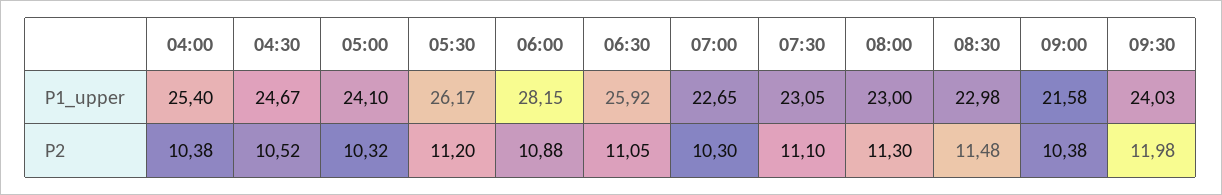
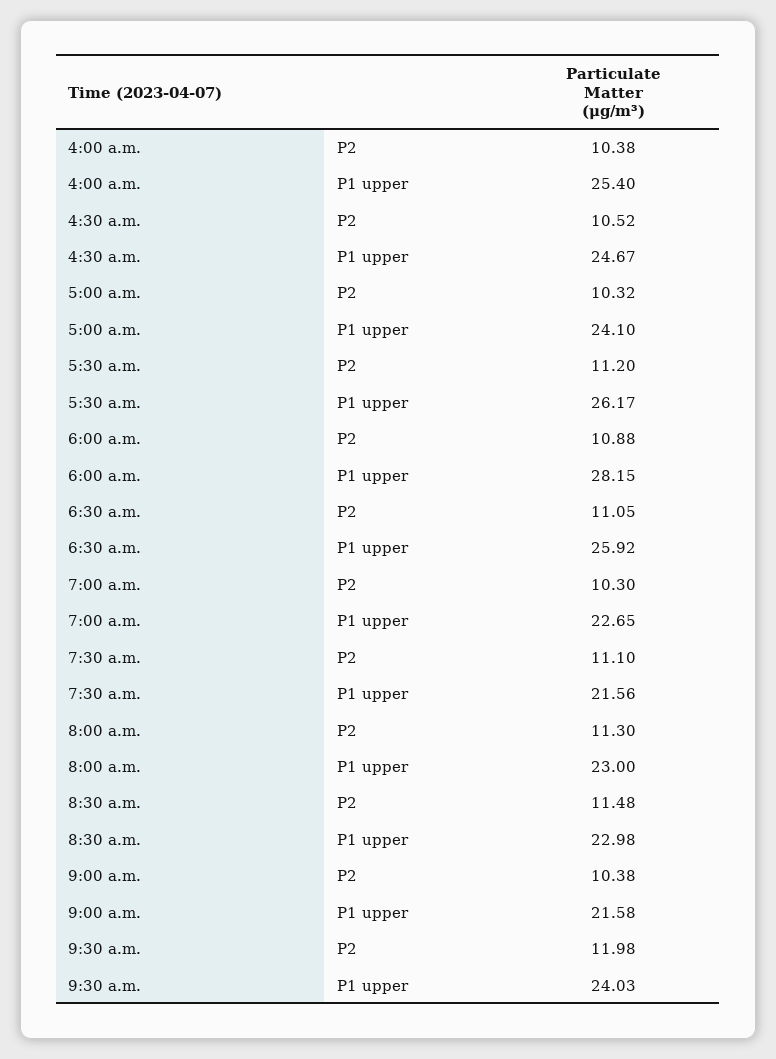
  {
    "04:00": {
      "P1_upper": 25.4,
      "P2": 10.38
    },
    "04:30": {
      "P1_upper": 24.67,
      "P2": 10.52
    },
    "05:00": {
      "P1_upper": 24.1,
      "P2": 10.32
    },
    "05:30": {
      "P1_upper": 26.17,
      "P2": 11.2
    },
    "06:00": {
      "P1_upper": 28.15,
      "P2": 10.88
    },
    "06:30": {
      "P1_upper": 25.92,
      "P2": 11.05
    },
    "07:00": {
      "P1_upper": 22.65,
      "P2": 10.3
    },
    "07:30": {
-     "P1_upper": 23.05,
+     "P1_upper": 21.56,
      "P2": 11.1
    },
    "08:00": {
      "P1_upper": 23,
      "P2": 11.3
    },
    "08:30": {
      "P1_upper": 22.98,
      "P2": 11.48
    },
    "09:00": {
      "P1_upper": 21.58,
      "P2": 10.38
    },
    "09:30": {
      "P1_upper": 24.03,
      "P2": 11.98
    }
  }

